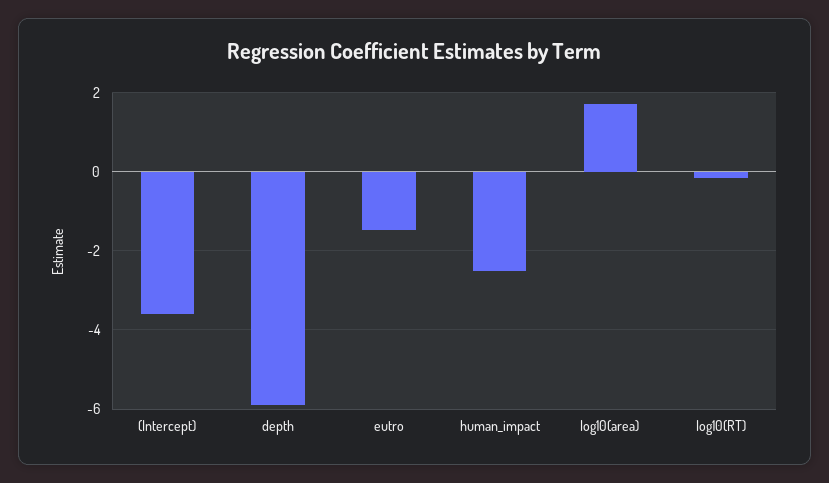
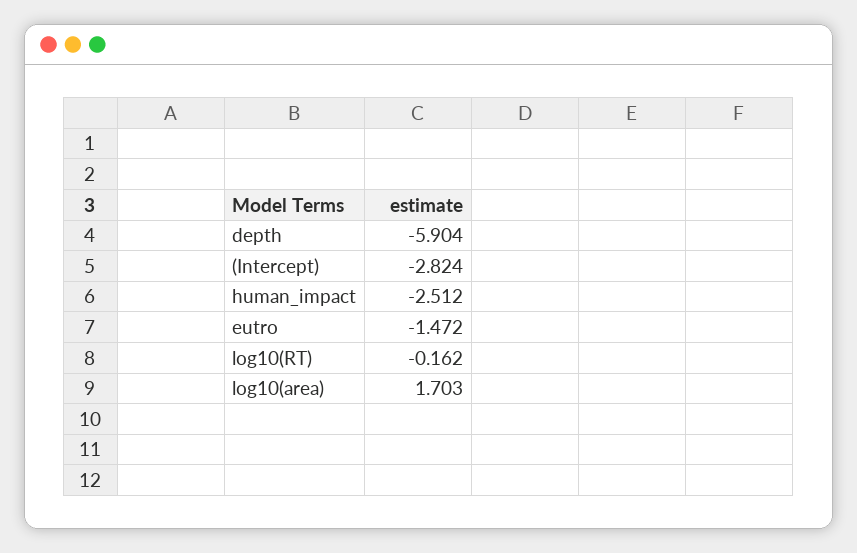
  {
-   "(Intercept)": -3.6,
+   "(Intercept)": -2.824,
    "depth": -5.904,
    "eutro": -1.472,
    "human_impact": -2.512,
    "log10(area)": 1.703,
    "log10(RT)": -0.162
  }

